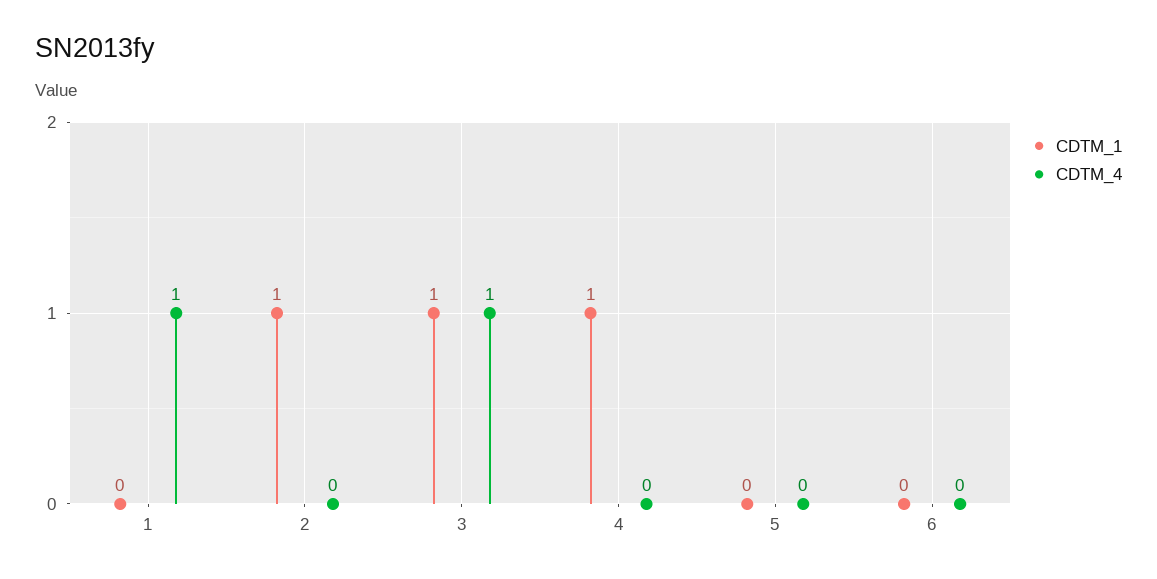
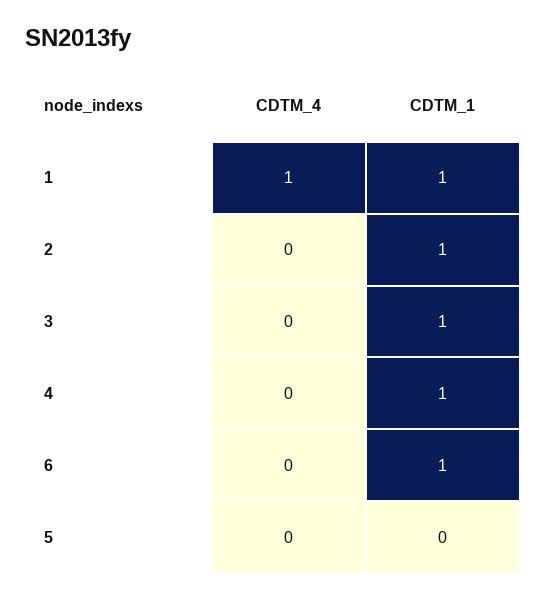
  {
    "CDTM_1": {
-     "1": 0,
+     "1": 1,
      "2": 1,
      "3": 1,
      "4": 1,
      "5": 0,
-     "6": 0
+     "6": 1
    },
    "CDTM_4": {
      "1": 1,
      "2": 0,
-     "3": 1,
+     "3": 0,
      "4": 0,
      "5": 0,
      "6": 0
    }
  }

